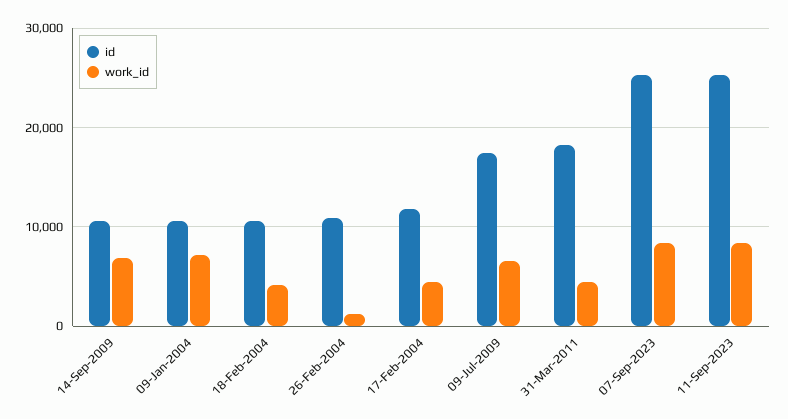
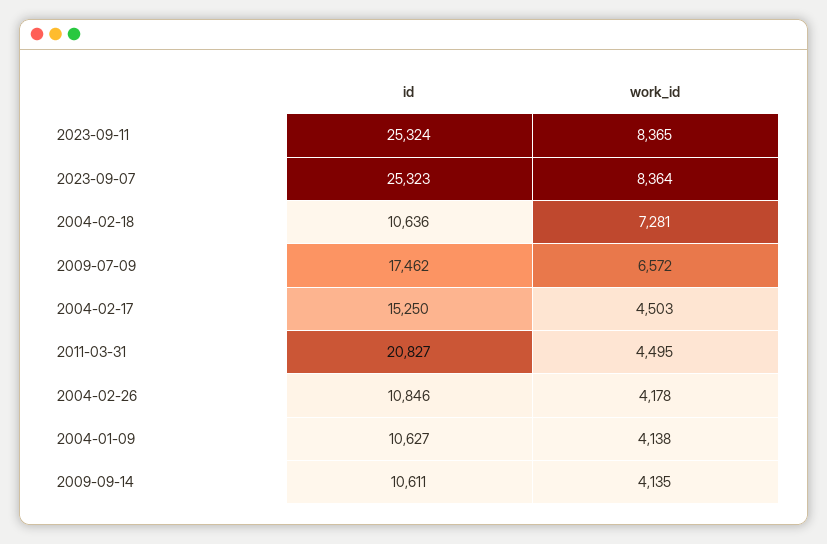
  {
    "id": {
      "14-Sep-2009": 10611,
      "09-Jan-2004": 10627,
      "18-Feb-2004": 10636,
      "26-Feb-2004": 10846,
-     "17-Feb-2004": 12000,
+     "17-Feb-2004": 15250,
      "09-Jul-2009": 17462,
-     "31-Mar-2011": 18000,
+     "31-Mar-2011": 20827,
      "07-Sep-2023": 25323,
      "11-Sep-2023": 25324
    },
    "work_id": {
-     "14-Sep-2009": 7000,
+     "14-Sep-2009": 4135,
-     "09-Jan-2004": 7000,
+     "09-Jan-2004": 4138,
-     "18-Feb-2004": 4000,
+     "18-Feb-2004": 7281,
-     "26-Feb-2004": 1000,
+     "26-Feb-2004": 4178,
      "17-Feb-2004": 4503,
      "09-Jul-2009": 6572,
      "31-Mar-2011": 4495,
      "07-Sep-2023": 8364,
      "11-Sep-2023": 8365
    }
  }

